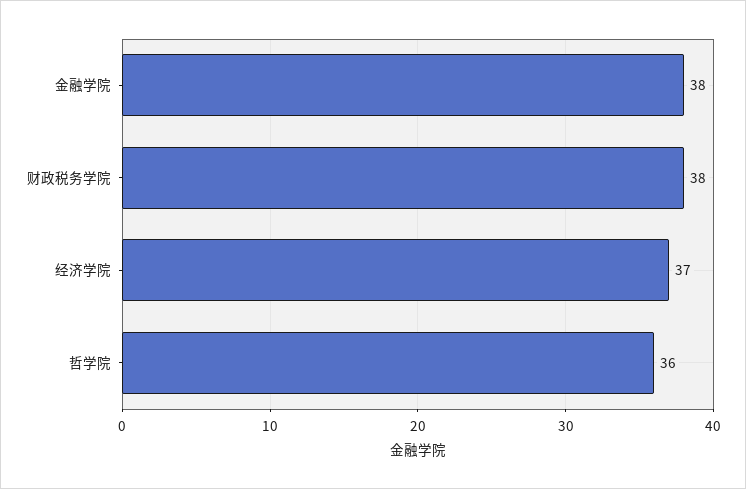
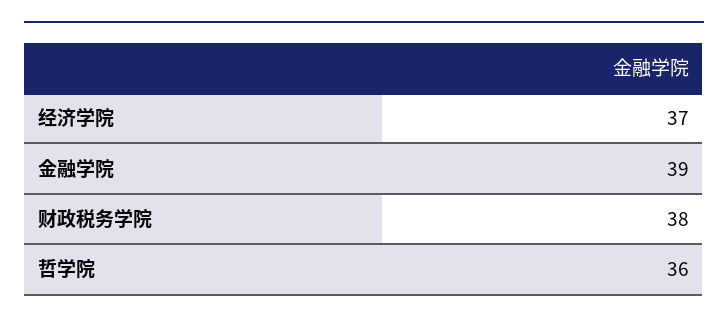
  {
-   "金融学院": 38,
+   "金融学院": 39,
    "财政税务学院": 38,
    "经济学院": 37,
    "哲学院": 36
  }

